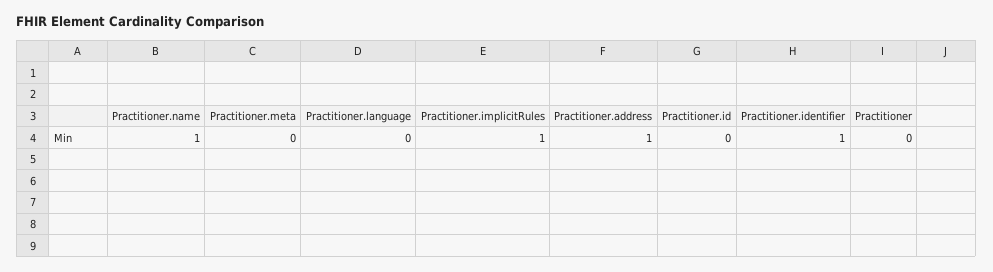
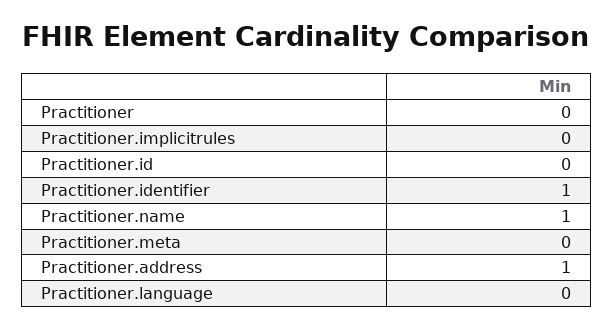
  {
    "Practitioner.name": 1,
    "Practitioner.meta": 0,
    "Practitioner.language": 0,
-   "Practitioner.implicitRules": 1,
+   "Practitioner.implicitRules": 0,
    "Practitioner.address": 1,
    "Practitioner.id": 0,
    "Practitioner.identifier": 1,
    "Practitioner": 0
  }

